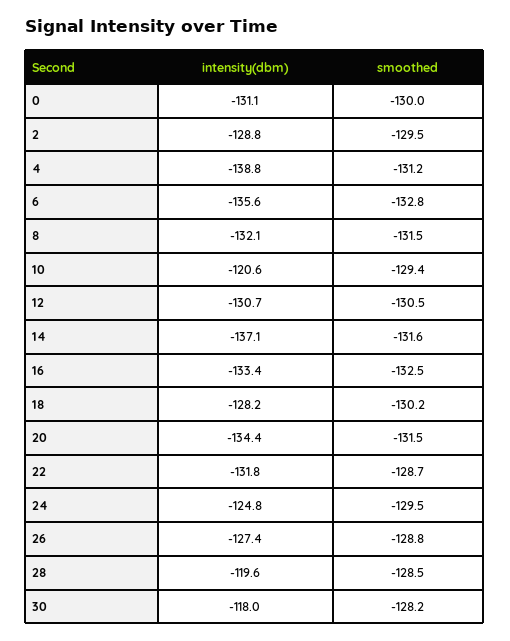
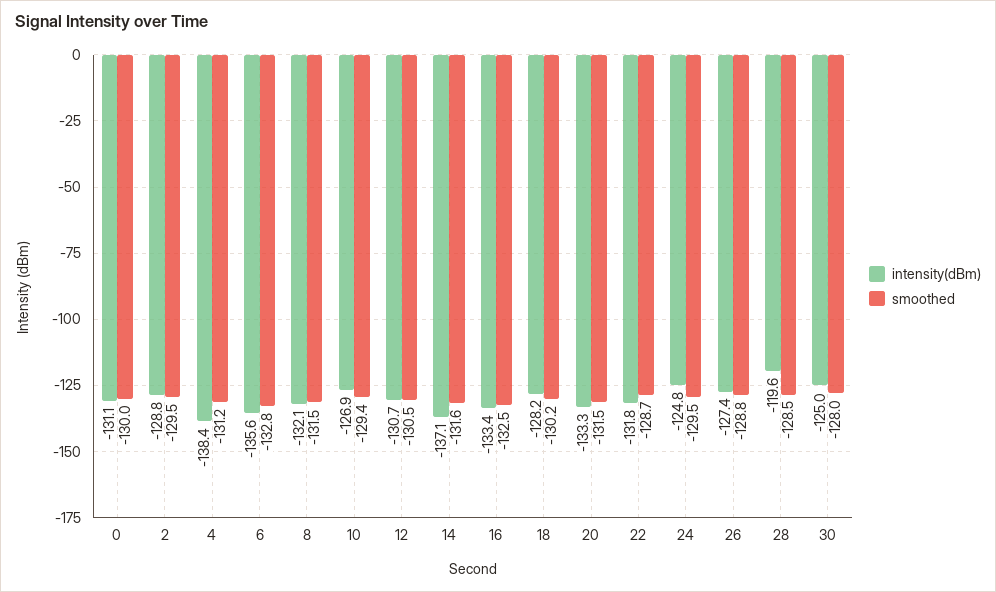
  {
    "intensity(dbm)": {
      "0": -131.1,
      "2": -128.8,
-     "4": -138.8,
+     "4": -138.4,
      "6": -135.6,
      "8": -132.1,
-     "10": -120.6,
+     "10": -126.9,
      "12": -130.7,
      "14": -137.1,
      "16": -133.4,
      "18": -128.2,
-     "20": -134.4,
+     "20": -133.3,
      "22": -131.8,
      "24": -124.8,
      "26": -127.4,
      "28": -119.6,
-     "30": -118
+     "30": -125
    },
    "smoothed": {
      "0": -130,
      "2": -129.5,
      "4": -131.2,
      "6": -132.8,
      "8": -131.5,
      "10": -129.4,
      "12": -130.5,
      "14": -131.6,
      "16": -132.5,
      "18": -130.2,
      "20": -131.5,
      "22": -128.7,
      "24": -129.5,
      "26": -128.8,
      "28": -128.5,
-     "30": -128.2
+     "30": -128
    }
  }

